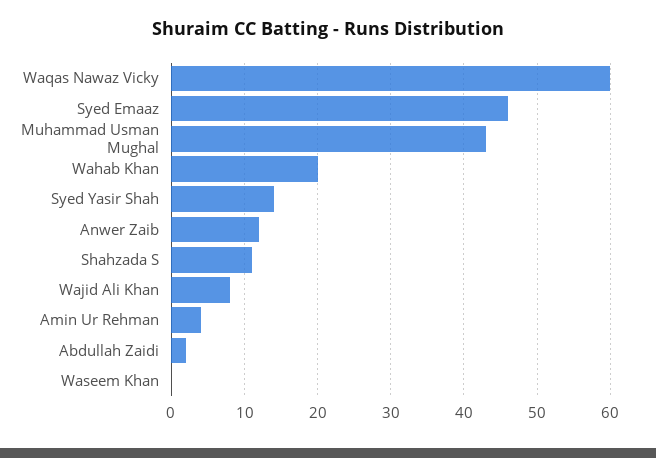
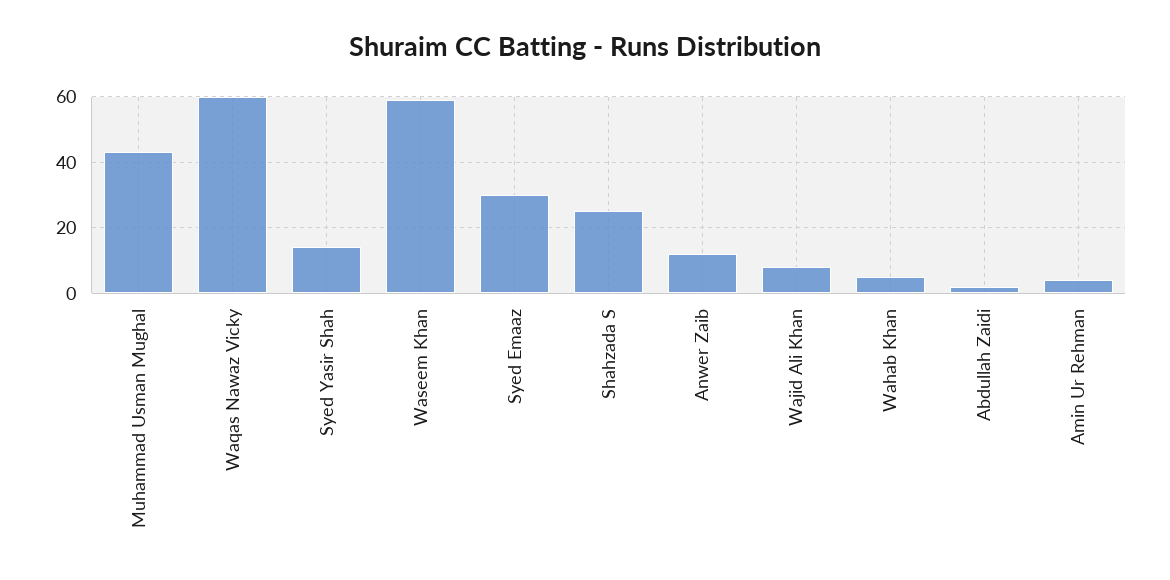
  {
    "Waqas Nawaz Vicky": 60,
-   "Syed Emaaz": 46,
+   "Syed Emaaz": 30,
    "Muhammad Usman Mughal": 43,
-   "Wahab Khan": 20,
+   "Wahab Khan": 5,
    "Syed Yasir Shah": 14,
    "Anwer Zaib": 12,
-   "Shahzada S": 11,
+   "Shahzada S": 25,
    "Wajid Ali Khan": 8,
    "Amin Ur Rehman": 4,
    "Abdullah Zaidi": 2,
-   "Waseem Khan": 0
+   "Waseem Khan": 60
  }

